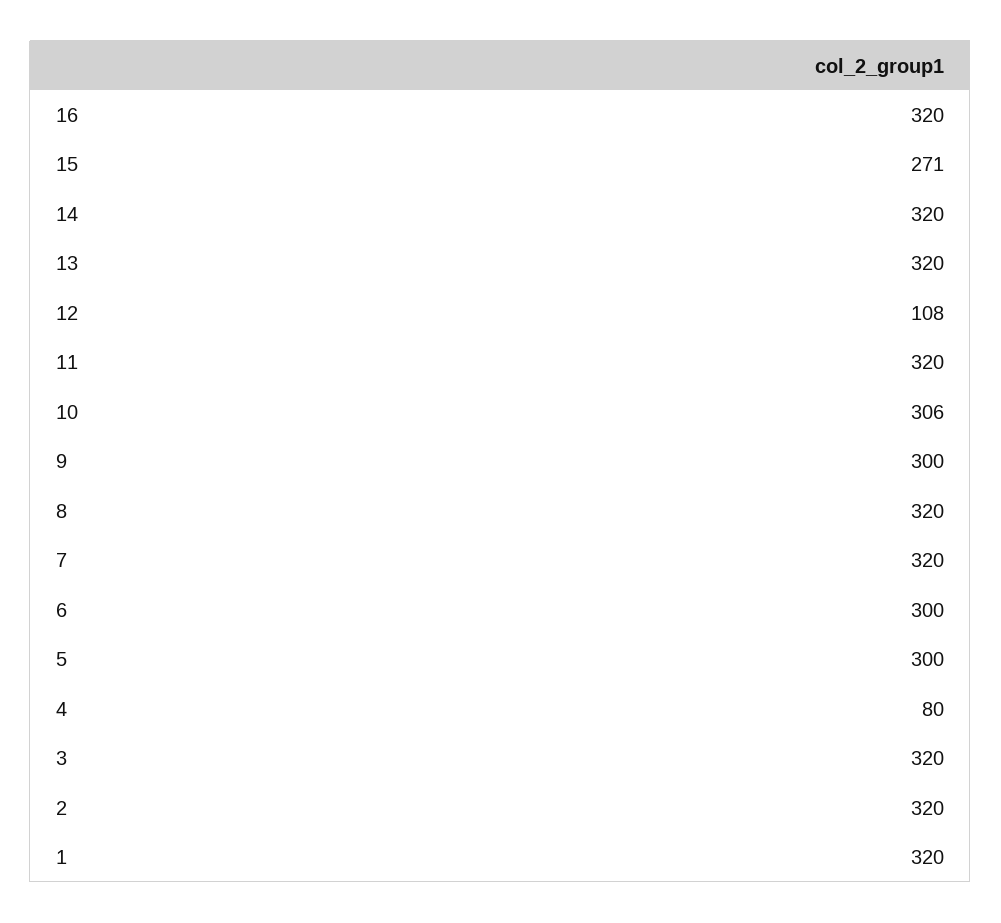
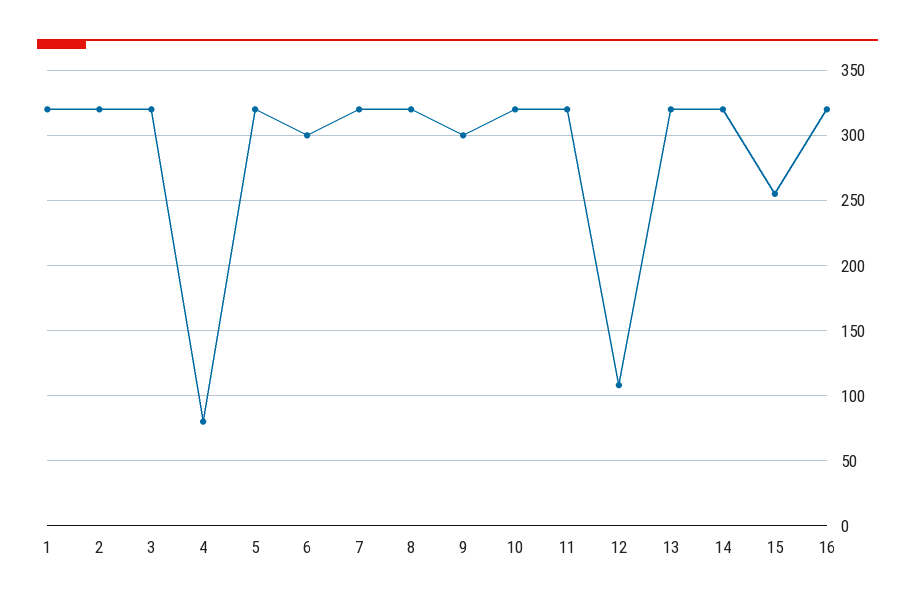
  {
    "16": 320,
-   "15": 271,
+   "15": 255,
    "14": 320,
    "13": 320,
    "12": 108,
    "11": 320,
-   "10": 306,
+   "10": 320,
    "9": 300,
    "8": 320,
    "7": 320,
    "6": 300,
-   "5": 300,
+   "5": 320,
    "4": 80,
    "3": 320,
    "2": 320,
    "1": 320
  }

